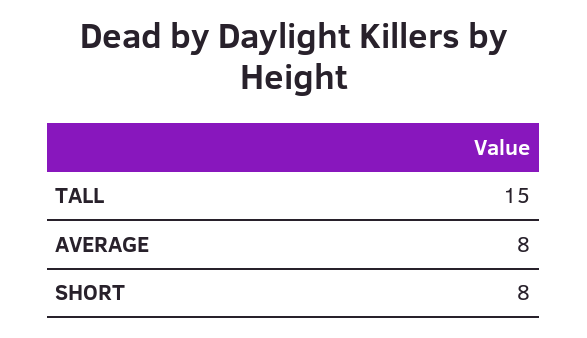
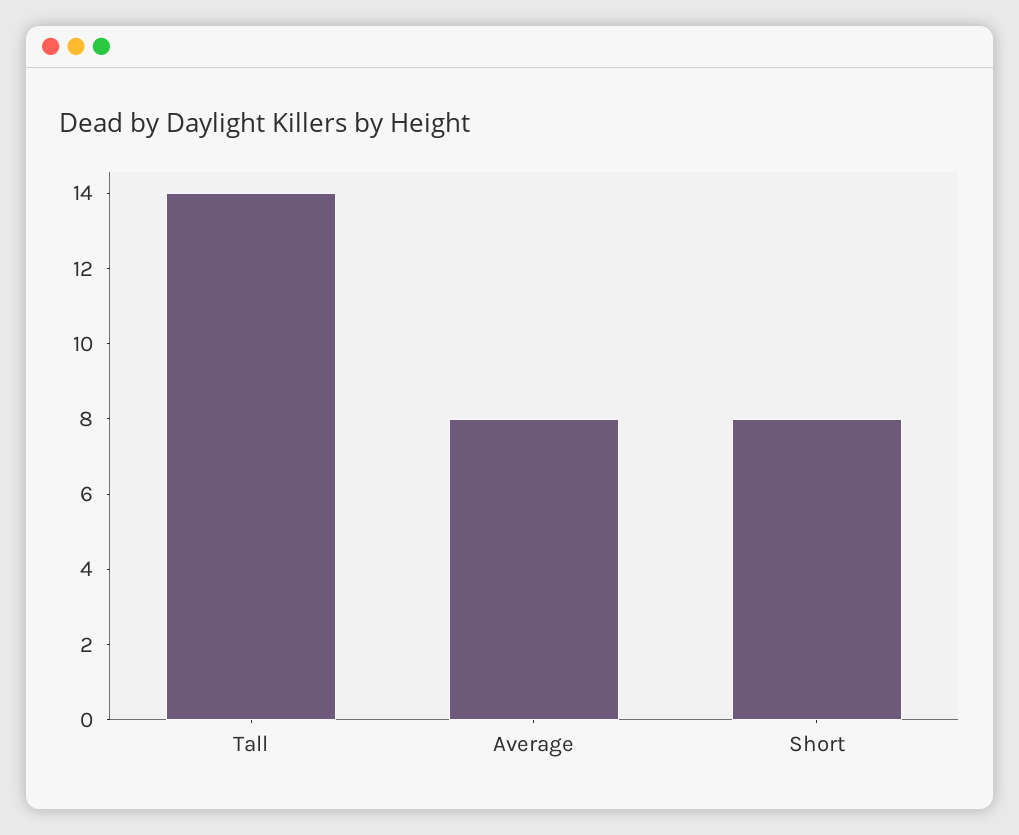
  {
-   "TALL": 15,
+   "TALL": 14,
    "AVERAGE": 8,
    "SHORT": 8
  }

